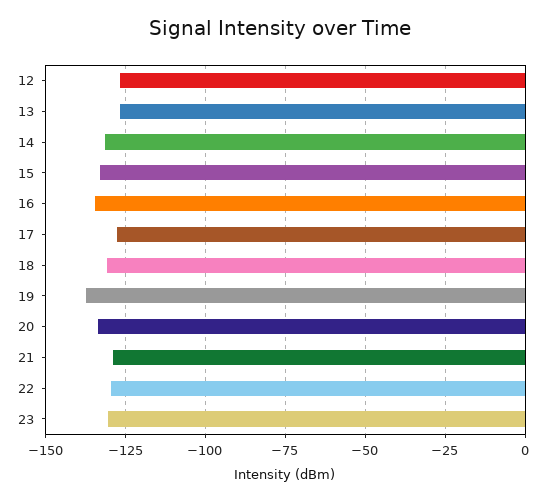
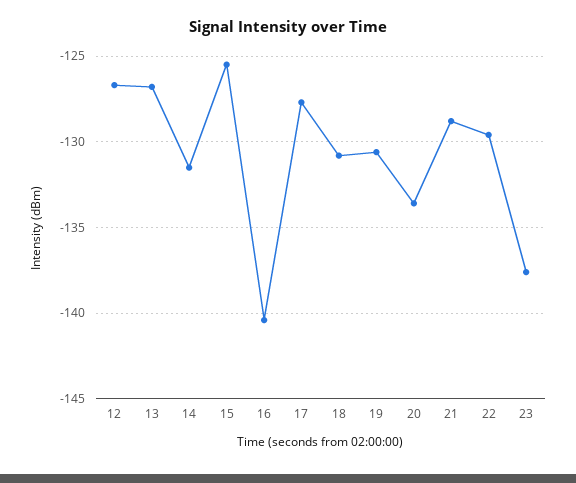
  {
    "12": -126.5,
    "13": -127,
    "14": -131.5,
-   "15": -132.5,
+   "15": -125.5,
-   "16": -135,
+   "16": -140.5,
    "17": -127.5,
    "18": -131,
-   "19": -137.5,
+   "19": -130.5,
    "20": -133.5,
    "21": -129,
    "22": -129.5,
-   "23": -130
+   "23": -137.5
  }

